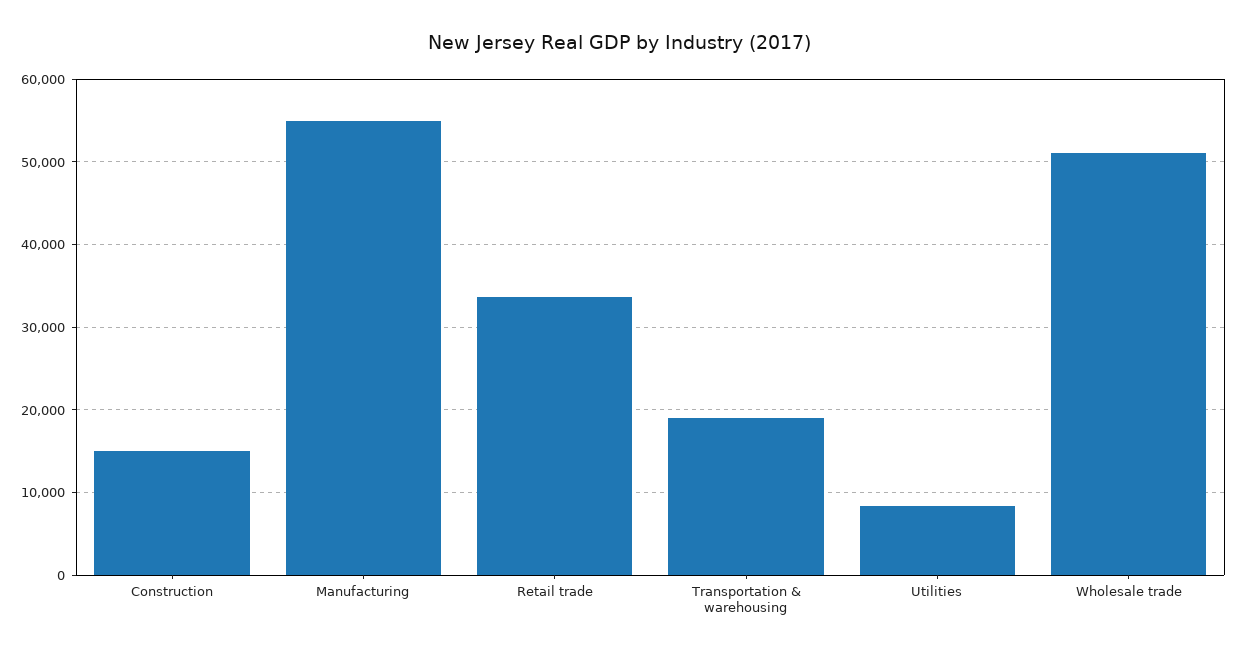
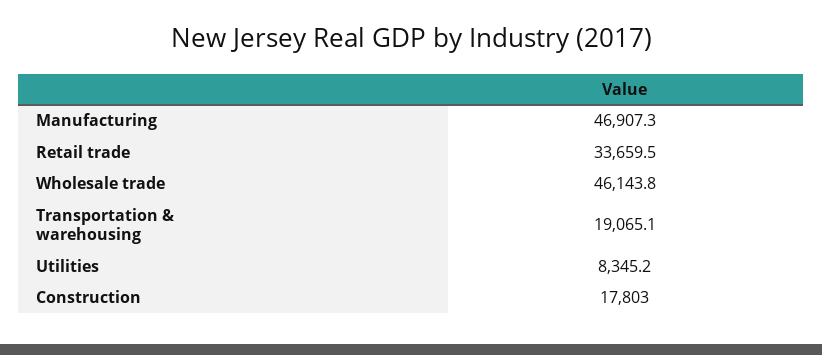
  {
-   "Construction": 15000,
+   "Construction": 17803,
-   "Manufacturing": 55000,
+   "Manufacturing": 46907.3,
    "Retail trade": 33659.5,
    "Transportation & warehousing": 19065.1,
    "Utilities": 8345.2,
-   "Wholesale trade": 51000
+   "Wholesale trade": 46143.8
  }

